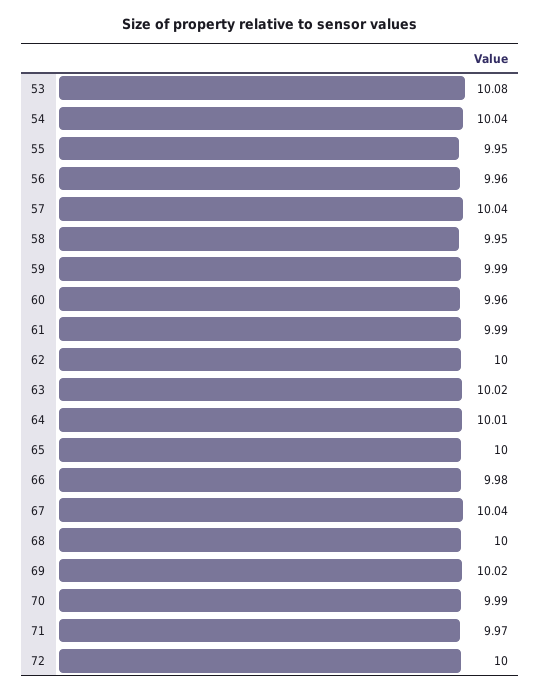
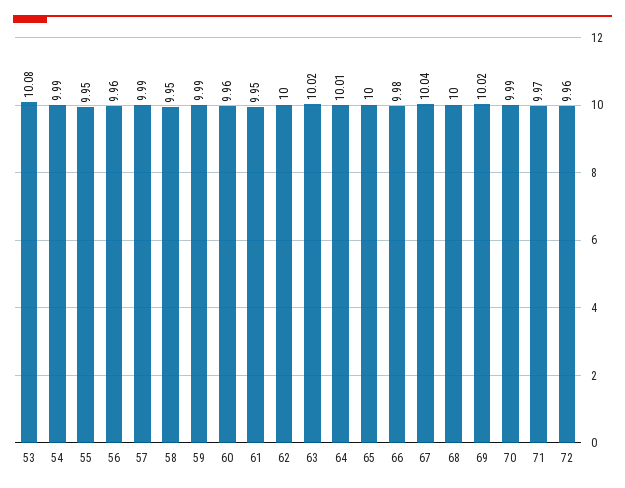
  {
    "53": 10.08,
-   "54": 10.04,
+   "54": 9.99,
    "55": 9.95,
    "56": 9.96,
-   "57": 10.04,
+   "57": 9.99,
    "58": 9.95,
    "59": 9.99,
    "60": 9.96,
-   "61": 9.99,
+   "61": 9.95,
    "62": 10,
    "63": 10.02,
    "64": 10.01,
    "65": 10,
    "66": 9.98,
    "67": 10.04,
    "68": 10,
    "69": 10.02,
    "70": 9.99,
    "71": 9.97,
-   "72": 10
+   "72": 9.96
  }

